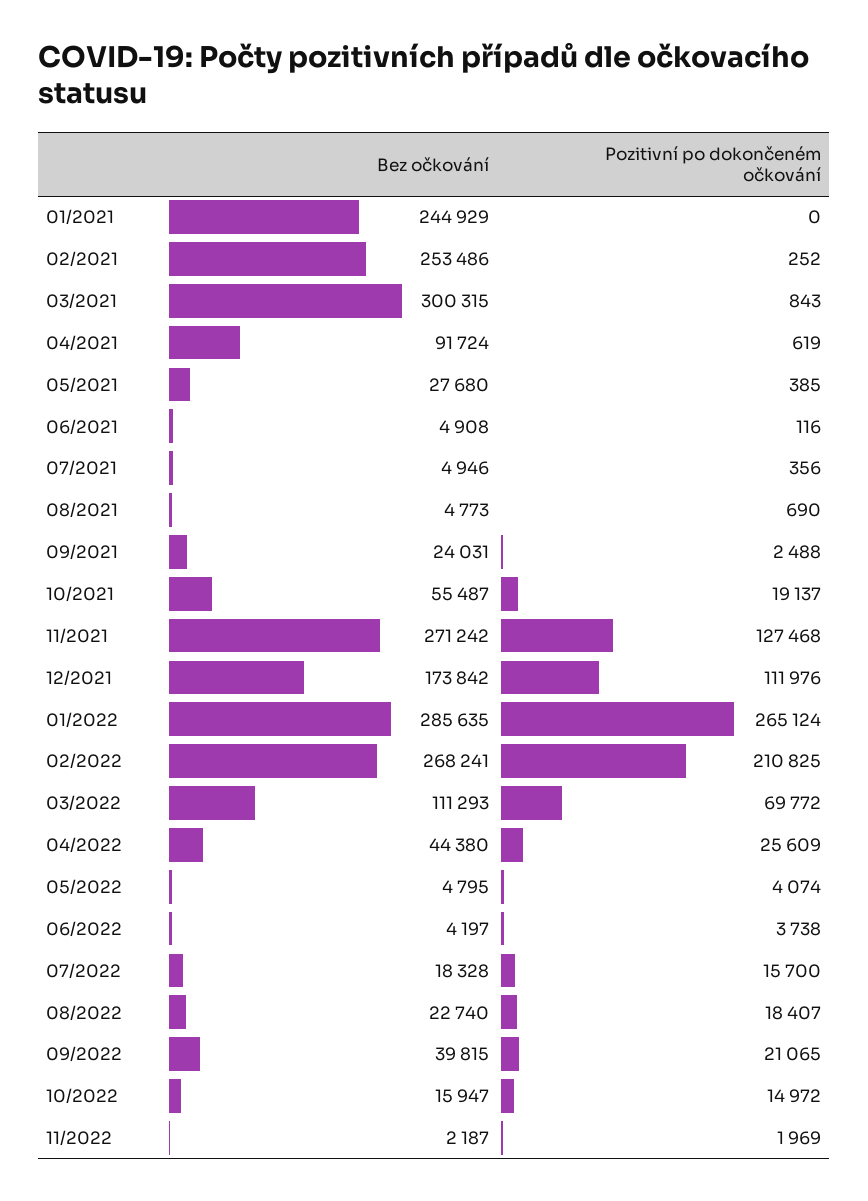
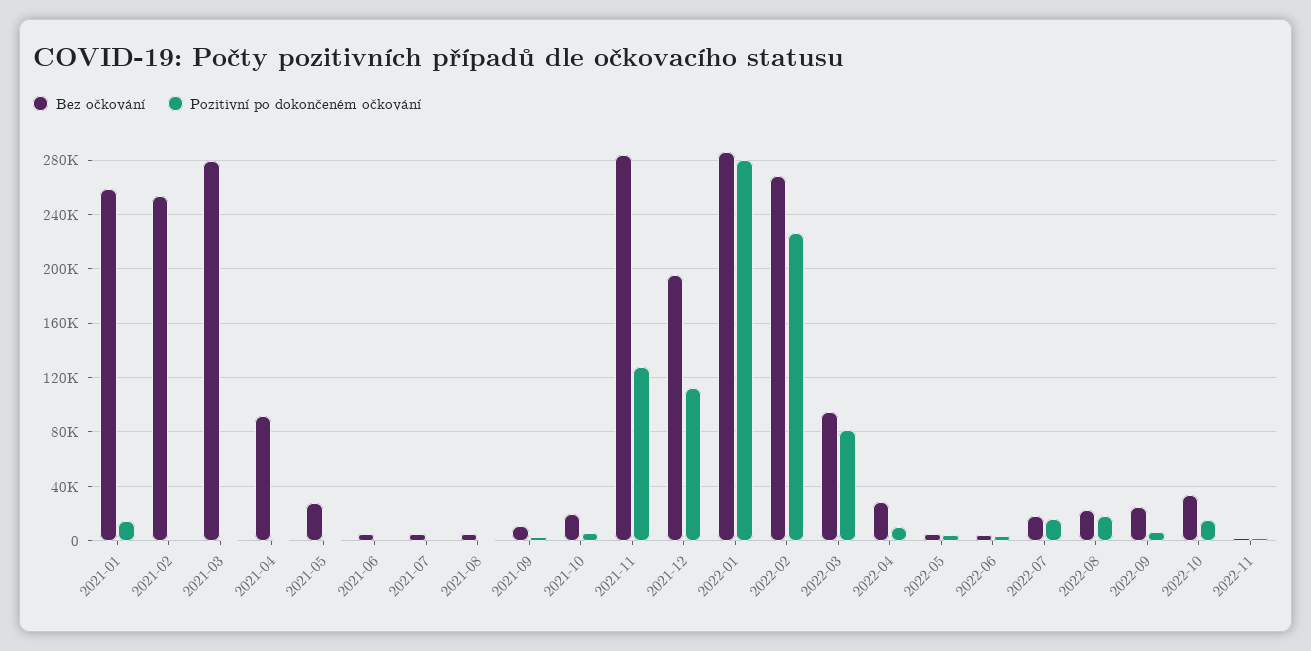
  {
    "Bez očkování": {
-     "01/2021": 244929,
+     "01/2021": 260000,
      "02/2021": 253486,
-     "03/2021": 300315,
+     "03/2021": 280000,
      "04/2021": 91724,
      "05/2021": 27680,
      "06/2021": 4908,
      "07/2021": 4946,
      "08/2021": 4773,
-     "09/2021": 24031,
+     "09/2021": 10000,
-     "10/2021": 55487,
+     "10/2021": 20000,
-     "11/2021": 271242,
+     "11/2021": 285000,
-     "12/2021": 173842,
+     "12/2021": 195000,
      "01/2022": 285635,
      "02/2022": 268241,
-     "03/2022": 111293,
+     "03/2022": 95000,
-     "04/2022": 44380,
+     "04/2022": 30000,
      "05/2022": 4795,
      "06/2022": 4197,
      "07/2022": 18328,
      "08/2022": 22740,
-     "09/2022": 39815,
+     "09/2022": 25000,
-     "10/2022": 15947,
+     "10/2022": 35000,
      "11/2022": 2187
    },
    "Pozitivní po dokončeném očkování": {
-     "01/2021": 0,
+     "01/2021": 15000,
      "02/2021": 252,
      "03/2021": 843,
      "04/2021": 619,
      "05/2021": 385,
      "06/2021": 116,
      "07/2021": 356,
      "08/2021": 690,
      "09/2021": 2488,
-     "10/2021": 19137,
+     "10/2021": 5000,
      "11/2021": 127468,
      "12/2021": 111976,
-     "01/2022": 265124,
+     "01/2022": 280000,
-     "02/2022": 210825,
+     "02/2022": 225000,
-     "03/2022": 69772,
+     "03/2022": 80000,
-     "04/2022": 25609,
+     "04/2022": 10000,
      "05/2022": 4074,
      "06/2022": 3738,
      "07/2022": 15700,
      "08/2022": 18407,
-     "09/2022": 21065,
+     "09/2022": 5000,
      "10/2022": 14972,
      "11/2022": 1969
    }
  }

